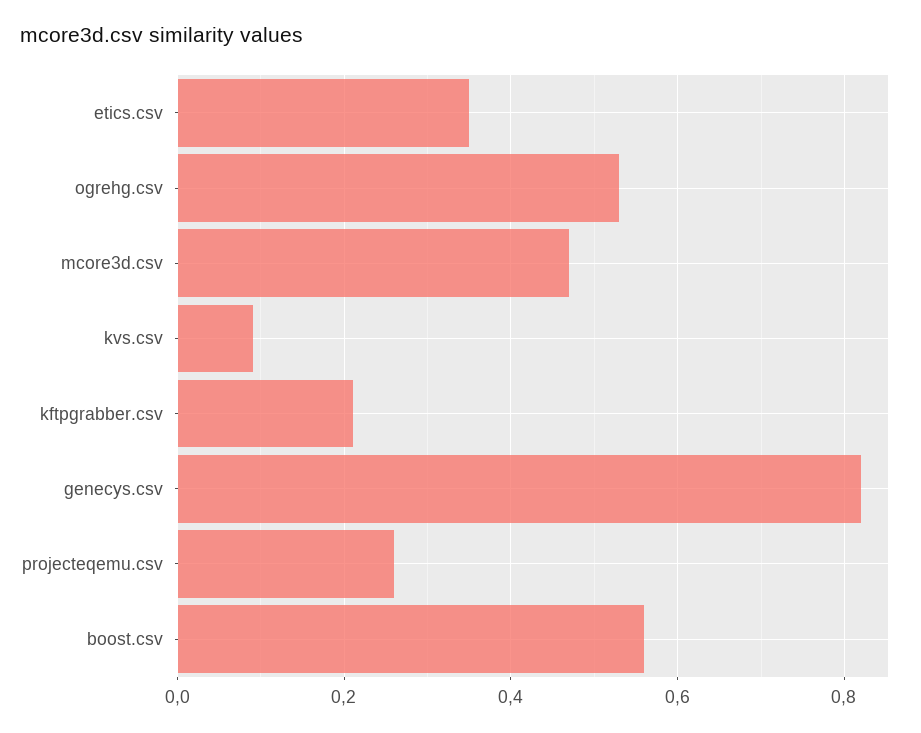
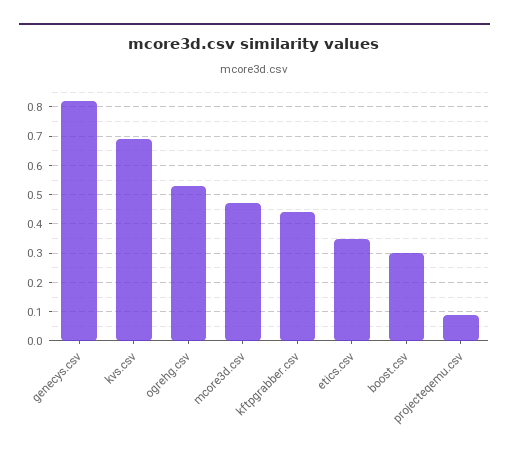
  {
    "etics.csv": 0.35,
    "ogrehg.csv": 0.55,
    "mcore3d.csv": 0.45,
-   "kvs.csv": 0.1,
+   "kvs.csv": 0.7,
-   "kftpgrabber.csv": 0.2,
+   "kftpgrabber.csv": 0.45,
    "genecys.csv": 0.8,
-   "projecteqemu.csv": 0.25,
+   "projecteqemu.csv": 0.1,
-   "boost.csv": 0.55
+   "boost.csv": 0.3
  }

